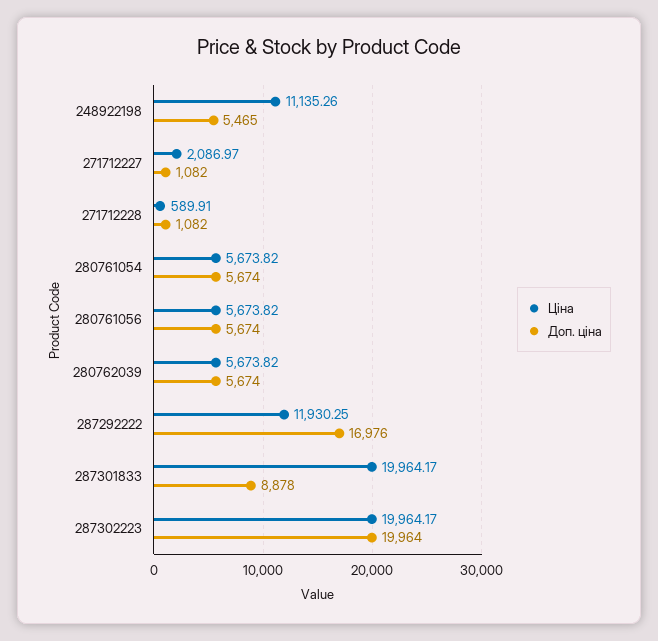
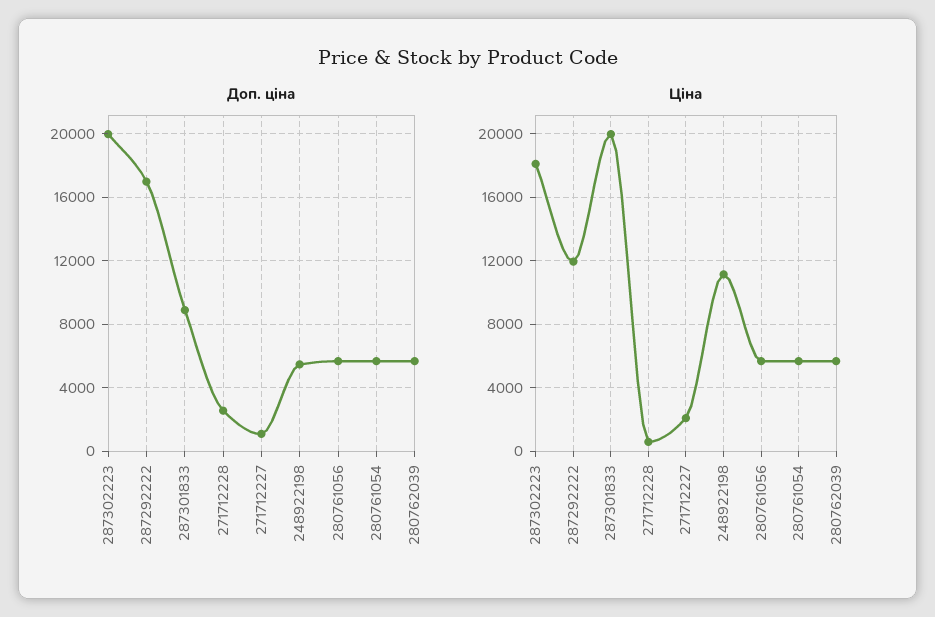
  {
    "Ціна": {
      "248922198": 11135.26,
      "271712227": 2086.97,
      "271712228": 589.91,
      "280761054": 5673.82,
      "280761056": 5673.82,
      "280762039": 5673.82,
      "287292222": 11930.25,
      "287301833": 19964.17,
-     "287302223": 19964.17
+     "287302223": 18000
    },
    "Доп. ціна": {
      "248922198": 5465,
      "271712227": 1082,
-     "271712228": 1082,
+     "271712228": 2500,
      "280761054": 5674,
      "280761056": 5674,
      "280762039": 5674,
      "287292222": 16976,
      "287301833": 8878,
      "287302223": 19964
    }
  }

